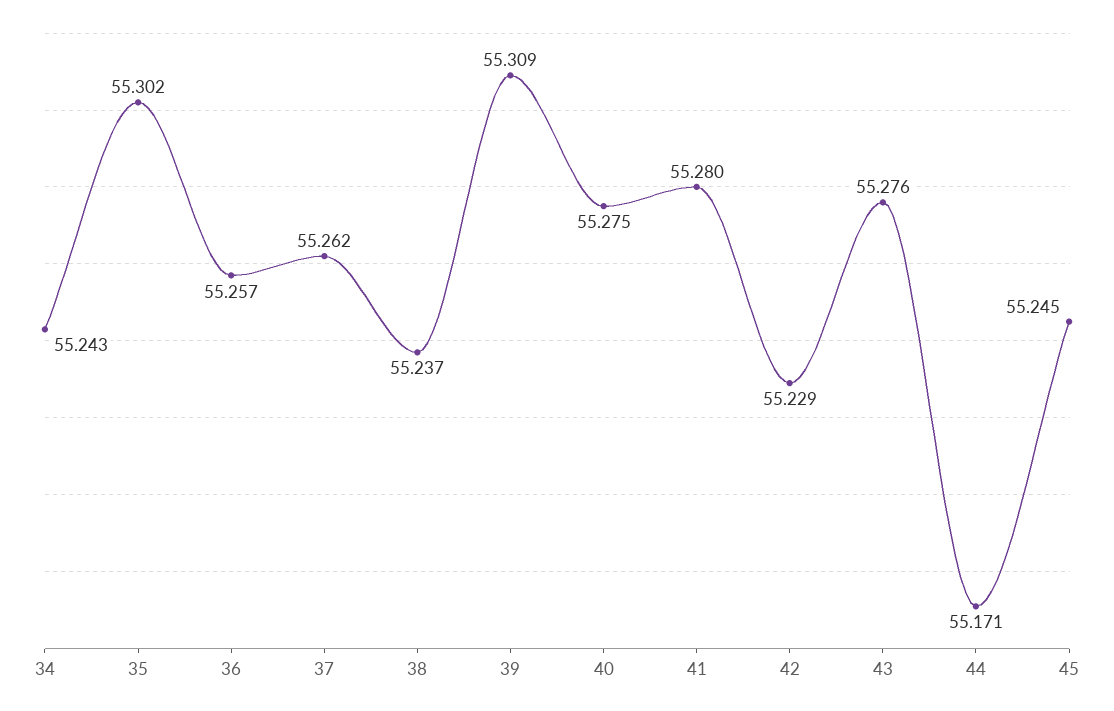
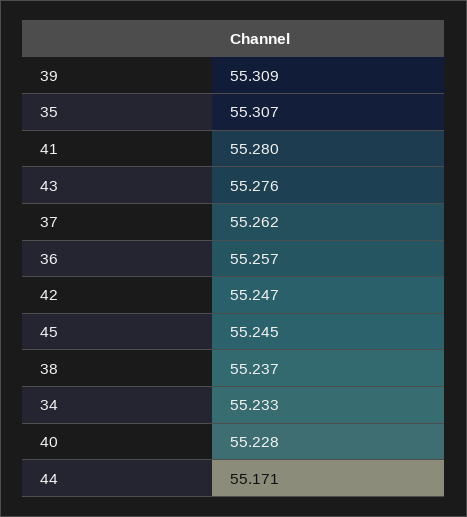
  {
-   "34": 55.243,
+   "34": 55.233,
-   "35": 55.302,
+   "35": 55.307,
    "36": 55.257,
    "37": 55.262,
    "38": 55.237,
    "39": 55.309,
-   "40": 55.275,
+   "40": 55.228,
    "41": 55.28,
-   "42": 55.229,
+   "42": 55.247,
    "43": 55.276,
    "44": 55.171,
    "45": 55.245
  }

